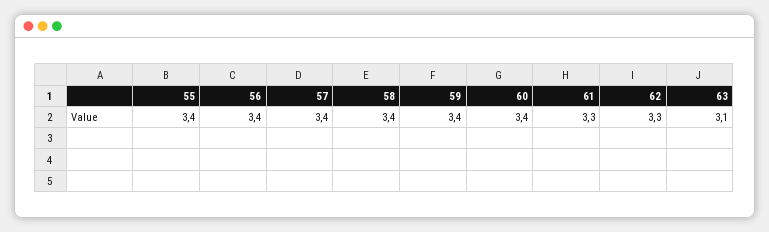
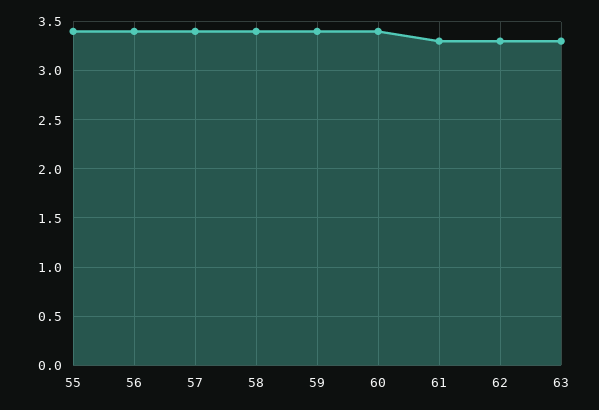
  {
    "55": 3.4,
    "56": 3.4,
    "57": 3.4,
    "58": 3.4,
    "59": 3.4,
    "60": 3.4,
    "61": 3.3,
    "62": 3.3,
-   "63": 3.1
+   "63": 3.3
  }

